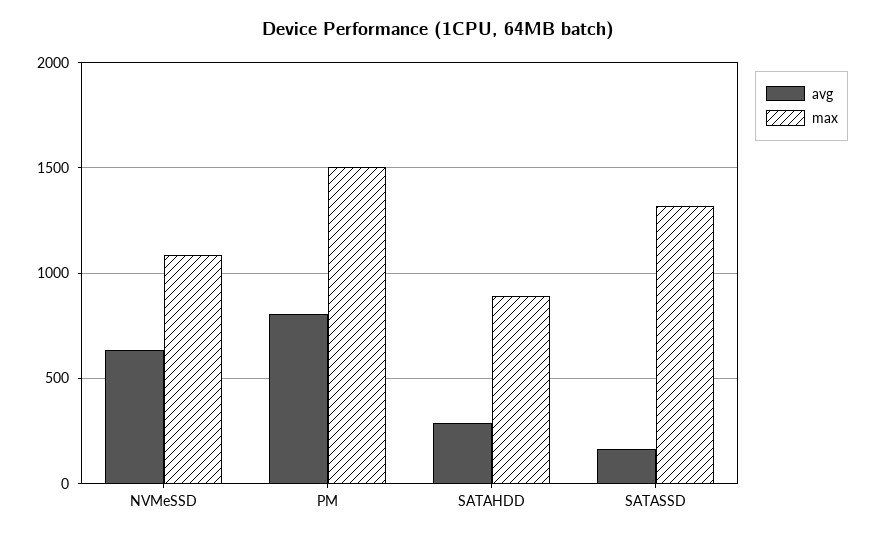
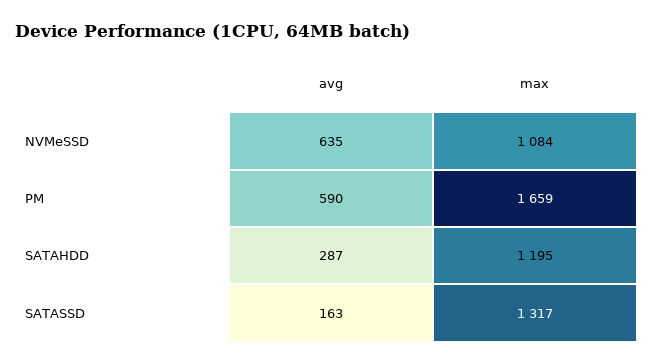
  {
    "avg": {
      "NVMeSSD": 635,
-     "PM": 800,
+     "PM": 590,
      "SATAHDD": 287,
      "SATASSD": 163
    },
    "max": {
      "NVMeSSD": 1084,
-     "PM": 1500,
+     "PM": 1659,
-     "SATAHDD": 900,
+     "SATAHDD": 1195,
      "SATASSD": 1317
    }
  }

